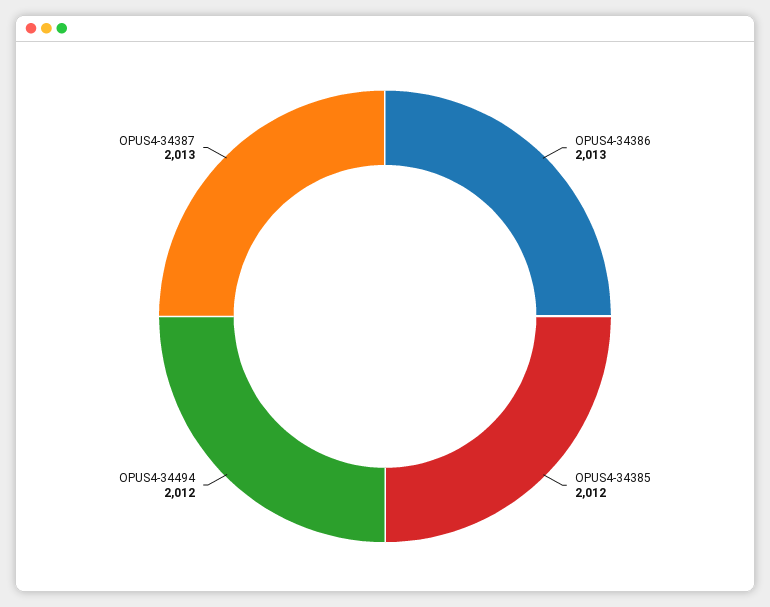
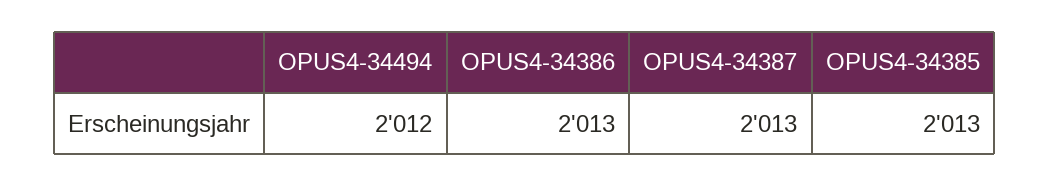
  {
    "OPUS4-34386": 2013,
-   "OPUS4-34385": 2012,
+   "OPUS4-34385": 2013,
    "OPUS4-34494": 2012,
    "OPUS4-34387": 2013
  }

